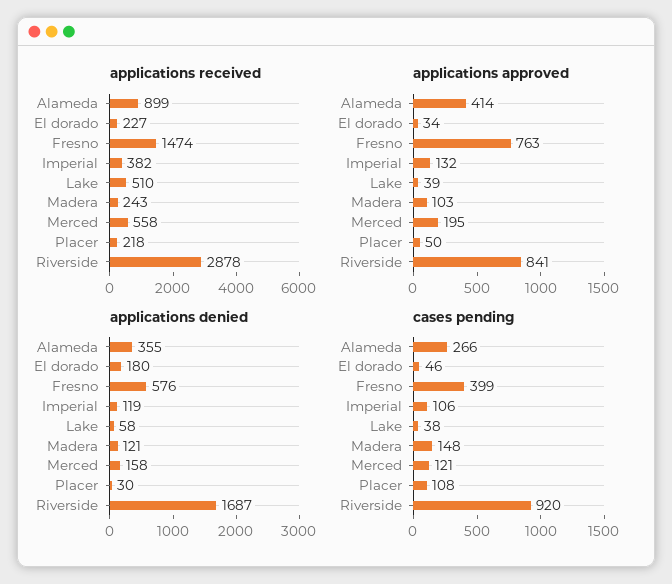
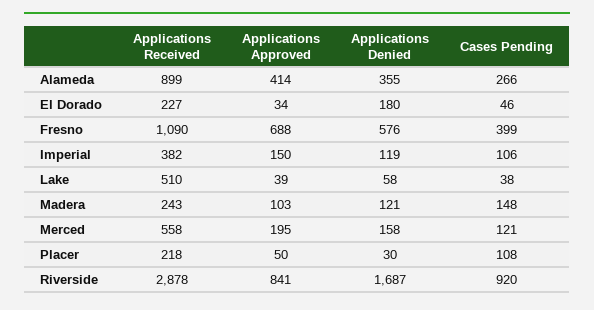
  {
    "applications received": {
      "Alameda": 899,
      "El dorado": 227,
-     "Fresno": 1474,
+     "Fresno": 1090,
      "Imperial": 382,
      "Lake": 510,
      "Madera": 243,
      "Merced": 558,
      "Placer": 218,
      "Riverside": 2878
    },
    "applications approved": {
      "Alameda": 414,
      "El dorado": 34,
-     "Fresno": 763,
+     "Fresno": 688,
-     "Imperial": 132,
+     "Imperial": 150,
      "Lake": 39,
      "Madera": 103,
      "Merced": 195,
      "Placer": 50,
      "Riverside": 841
    },
    "applications denied": {
      "Alameda": 355,
      "El dorado": 180,
      "Fresno": 576,
      "Imperial": 119,
      "Lake": 58,
      "Madera": 121,
      "Merced": 158,
      "Placer": 30,
      "Riverside": 1687
    },
    "cases pending": {
      "Alameda": 266,
      "El dorado": 46,
      "Fresno": 399,
      "Imperial": 106,
      "Lake": 38,
      "Madera": 148,
      "Merced": 121,
      "Placer": 108,
      "Riverside": 920
    }
  }

